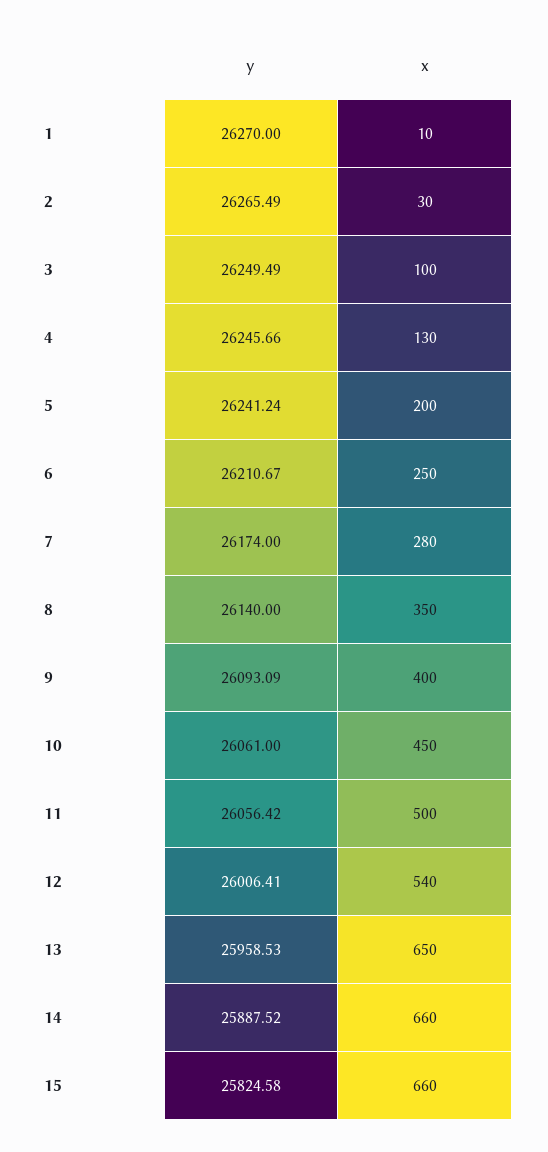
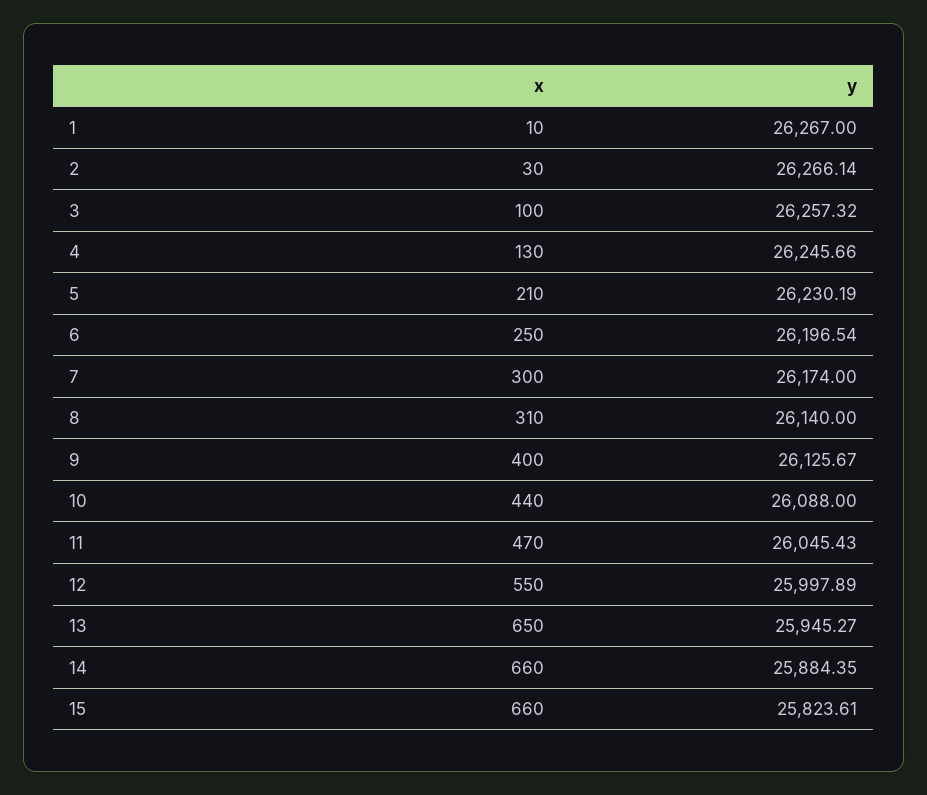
  {
    "y": {
-     "1": 26270,
+     "1": 26267,
-     "2": 26265.49,
+     "2": 26266.14,
-     "3": 26249.49,
+     "3": 26257.32,
      "4": 26245.66,
-     "5": 26241.24,
+     "5": 26230.19,
-     "6": 26210.67,
+     "6": 26196.54,
      "7": 26174,
      "8": 26140,
-     "9": 26093.09,
+     "9": 26125.67,
-     "10": 26061,
+     "10": 26088,
-     "11": 26056.42,
+     "11": 26045.43,
-     "12": 26006.41,
+     "12": 25997.89,
-     "13": 25958.53,
+     "13": 25945.27,
-     "14": 25887.52,
+     "14": 25884.35,
-     "15": 25824.58
+     "15": 25823.61
    },
    "x": {
      "1": 10,
      "2": 30,
      "3": 100,
      "4": 130,
-     "5": 200,
+     "5": 210,
      "6": 250,
-     "7": 280,
+     "7": 300,
-     "8": 350,
+     "8": 310,
      "9": 400,
-     "10": 450,
+     "10": 440,
-     "11": 500,
+     "11": 470,
-     "12": 540,
+     "12": 550,
      "13": 650,
      "14": 660,
      "15": 660
    }
  }

